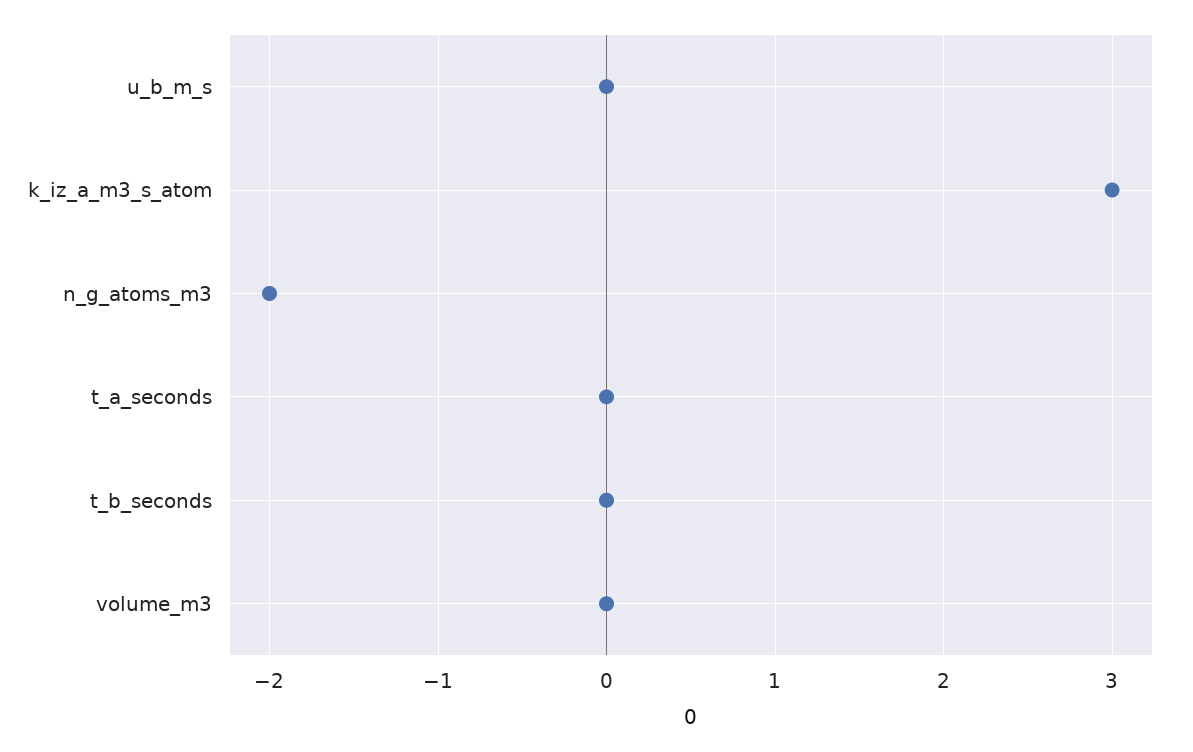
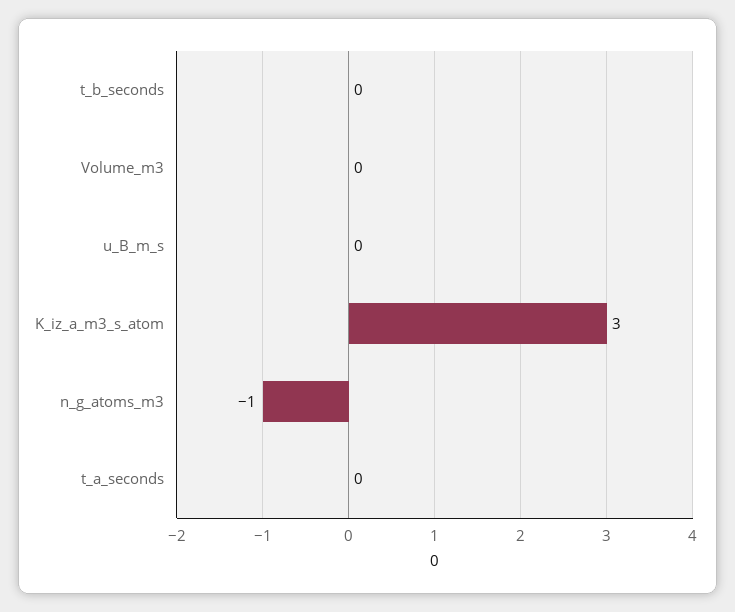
  {
    "u_b_m_s": 0,
    "k_iz_a_m3_s_atom": 3,
-   "n_g_atoms_m3": -2,
+   "n_g_atoms_m3": -1,
    "t_a_seconds": 0,
    "t_b_seconds": 0,
    "volume_m3": 0
  }

